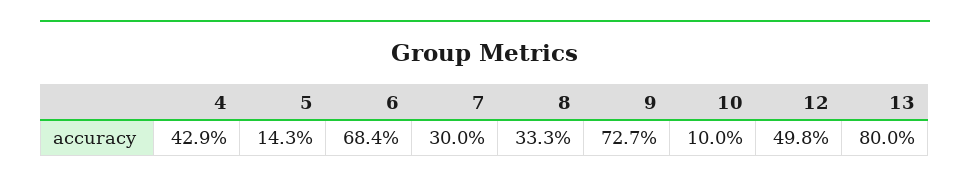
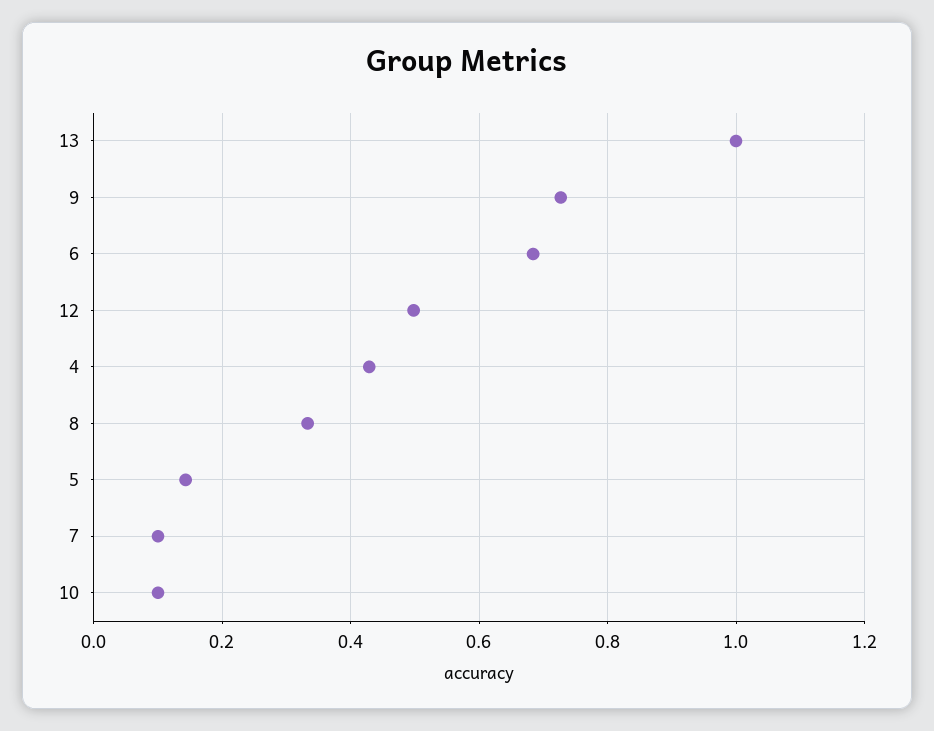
  {
    "4": 0.429,
    "5": 0.143,
    "6": 0.684,
-   "7": 0.3,
+   "7": 0.1,
    "8": 0.333,
    "9": 0.727,
    "10": 0.1,
    "12": 0.498,
-   "13": 0.8
+   "13": 1
  }

